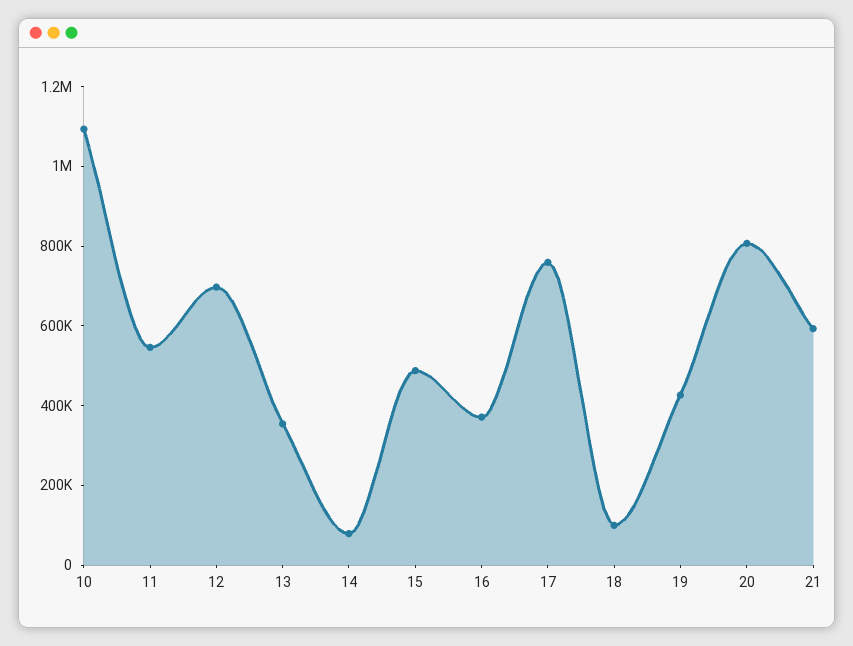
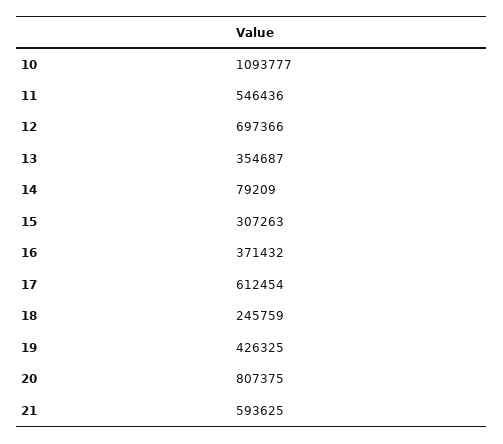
  {
    "10": 1093777,
    "11": 546436,
    "12": 697366,
    "13": 354687,
    "14": 79209,
-   "15": 500000,
+   "15": 307263,
    "16": 371432,
-   "17": 750000,
+   "17": 612454,
-   "18": 100000,
+   "18": 245759,
    "19": 426325,
    "20": 807375,
    "21": 593625
  }

